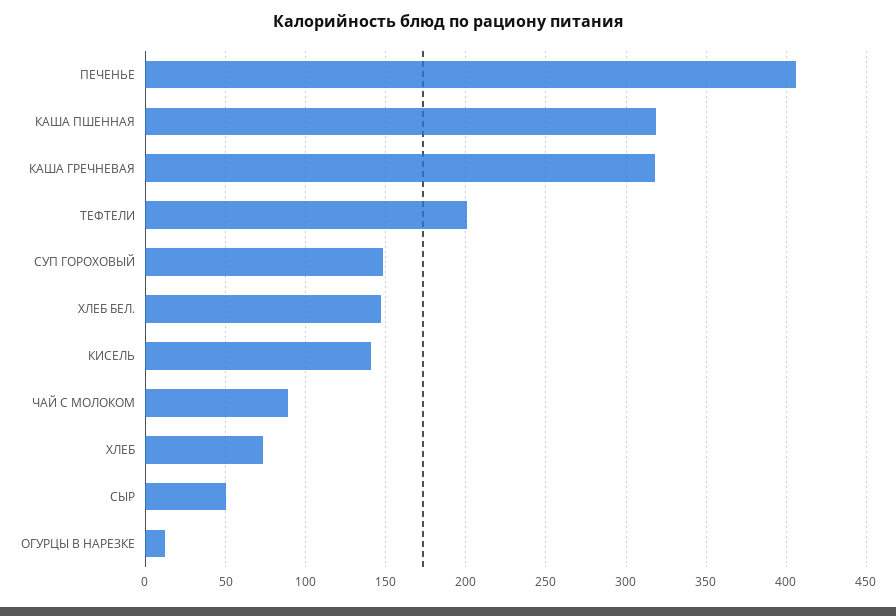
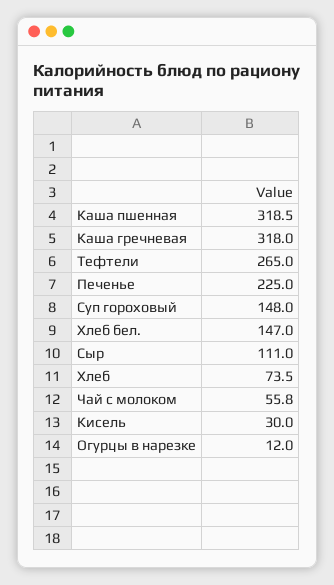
  {
-   "ПЕЧЕНЬЕ": 405,
+   "ПЕЧЕНЬЕ": 225,
    "КАША ПШЕННАЯ": 318.5,
    "КАША ГРЕЧНЕВАЯ": 318,
-   "ТЕФТЕЛИ": 200,
+   "ТЕФТЕЛИ": 265,
    "СУП ГОРОХОВЫЙ": 148,
    "ХЛЕБ БЕЛ.": 147,
-   "КИСЕЛЬ": 140,
+   "КИСЕЛЬ": 30,
-   "ЧАЙ С МОЛОКОМ": 90,
+   "ЧАЙ С МОЛОКОМ": 55.8,
    "ХЛЕБ": 73.5,
-   "СЫР": 50,
+   "СЫР": 111,
    "ОГУРЦЫ В НАРЕЗКЕ": 12
  }

